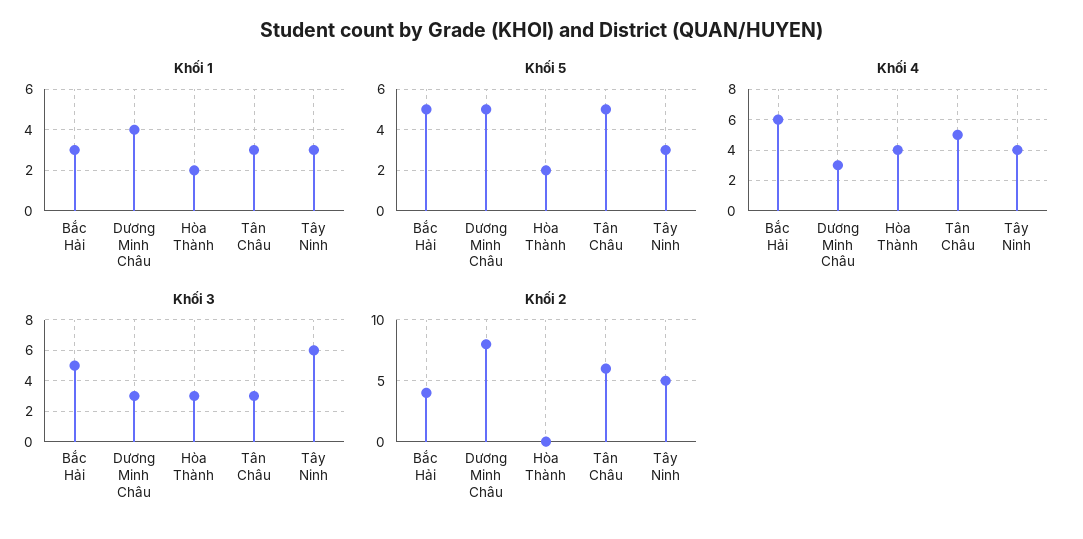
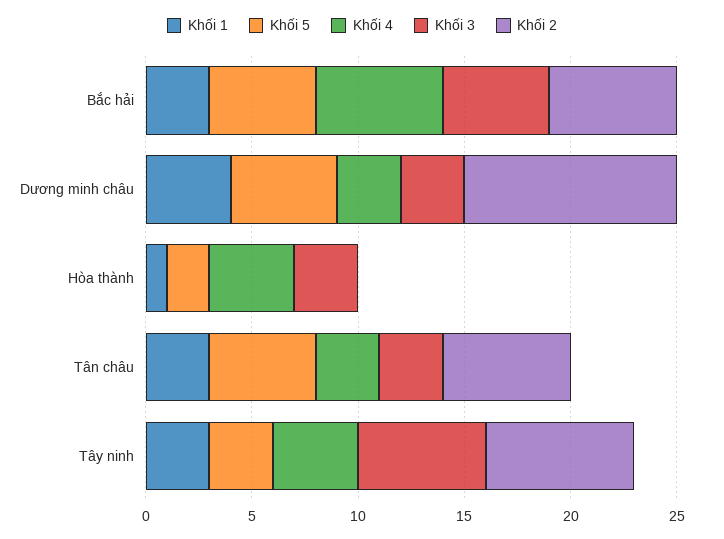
  {
    "Khối 1": {
      "Bắc Hải": 3,
      "Dương Minh Châu": 4,
-     "Hòa Thành": 2,
+     "Hòa Thành": 1,
      "Tân Châu": 3,
      "Tây Ninh": 3
    },
    "Khối 5": {
      "Bắc Hải": 5,
      "Dương Minh Châu": 5,
      "Hòa Thành": 2,
      "Tân Châu": 5,
      "Tây Ninh": 3
    },
    "Khối 4": {
      "Bắc Hải": 6,
      "Dương Minh Châu": 3,
      "Hòa Thành": 4,
-     "Tân Châu": 5,
+     "Tân Châu": 3,
      "Tây Ninh": 4
    },
    "Khối 3": {
      "Bắc Hải": 5,
      "Dương Minh Châu": 3,
      "Hòa Thành": 3,
      "Tân Châu": 3,
      "Tây Ninh": 6
    },
    "Khối 2": {
-     "Bắc Hải": 4,
+     "Bắc Hải": 6,
-     "Dương Minh Châu": 8,
+     "Dương Minh Châu": 10,
      "Hòa Thành": 0,
      "Tân Châu": 6,
-     "Tây Ninh": 5
+     "Tây Ninh": 7
    }
  }

